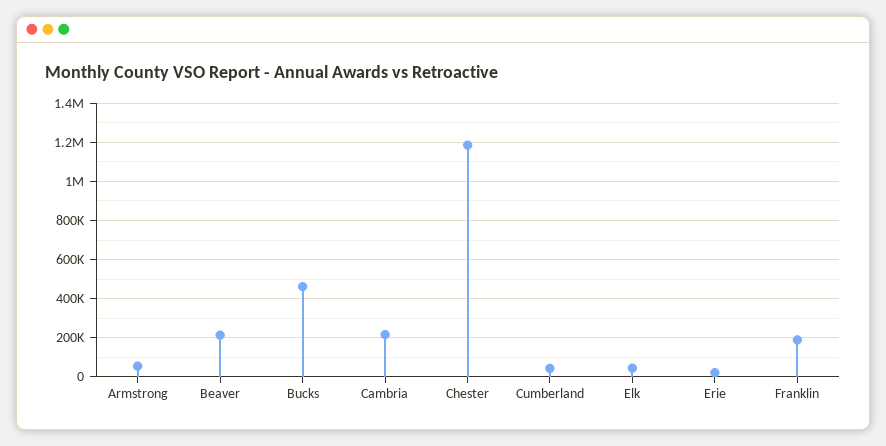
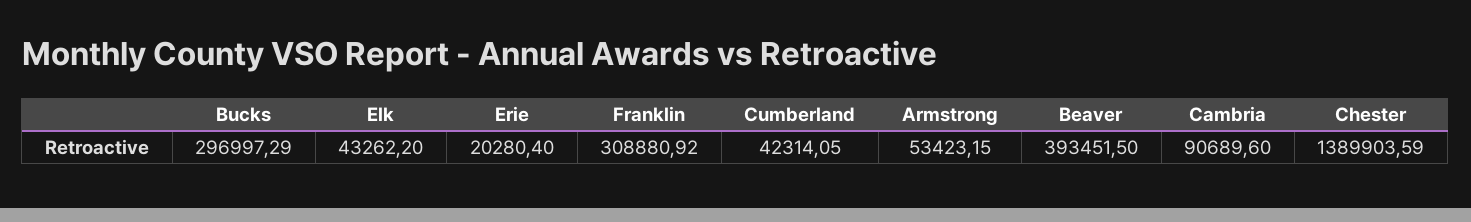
  {
    "Armstrong": 53423.15,
-   "Beaver": 200000,
+   "Beaver": 393451.5,
-   "Bucks": 450000,
+   "Bucks": 296997.29,
-   "Cambria": 200000,
+   "Cambria": 90689.6,
-   "Chester": 1200000,
+   "Chester": 1389903.59,
    "Cumberland": 42314.05,
    "Elk": 43262.2,
    "Erie": 20280.4,
-   "Franklin": 200000
+   "Franklin": 308880.92
  }

